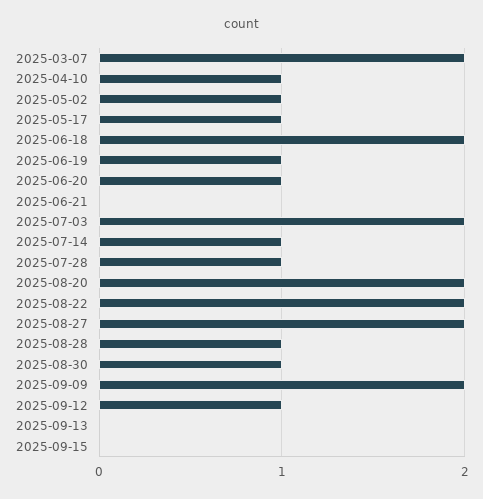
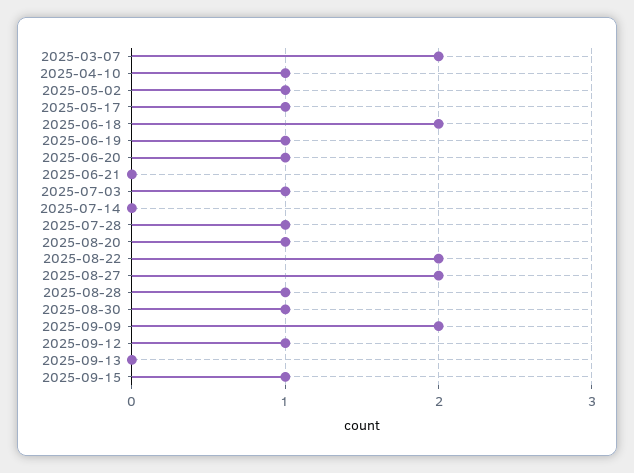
  {
    "2025-03-07": 2,
    "2025-04-10": 1,
    "2025-05-02": 1,
    "2025-05-17": 1,
    "2025-06-18": 2,
    "2025-06-19": 1,
    "2025-06-20": 1,
    "2025-06-21": 0,
-   "2025-07-03": 2,
+   "2025-07-03": 1,
-   "2025-07-14": 1,
+   "2025-07-14": 0,
    "2025-07-28": 1,
-   "2025-08-20": 2,
+   "2025-08-20": 1,
    "2025-08-22": 2,
    "2025-08-27": 2,
    "2025-08-28": 1,
    "2025-08-30": 1,
    "2025-09-09": 2,
    "2025-09-12": 1,
    "2025-09-13": 0,
-   "2025-09-15": 0
+   "2025-09-15": 1
  }

